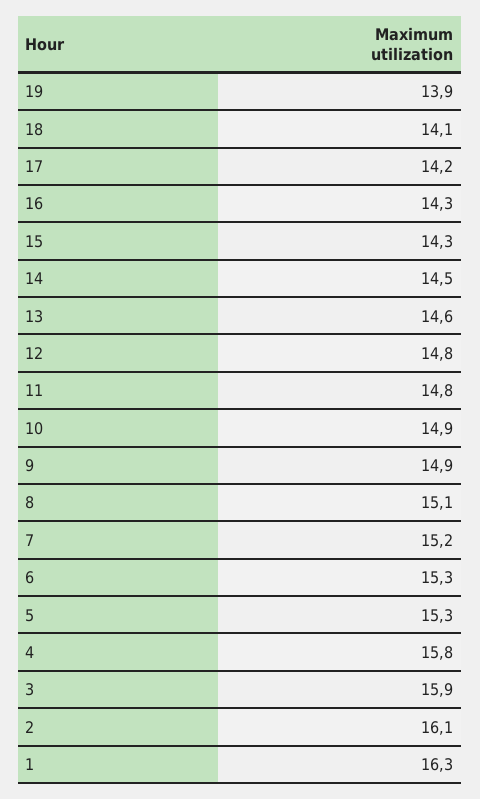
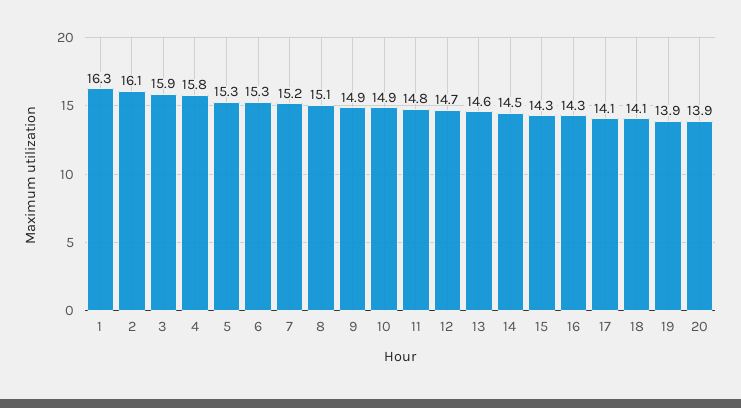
  {
    "19": 13.9,
    "18": 14.1,
-   "17": 14.2,
+   "17": 14.1,
    "16": 14.3,
    "15": 14.3,
    "14": 14.5,
    "13": 14.6,
-   "12": 14.8,
+   "12": 14.7,
    "11": 14.8,
    "10": 14.9,
    "9": 14.9,
    "8": 15.1,
    "7": 15.2,
    "6": 15.3,
    "5": 15.3,
    "4": 15.8,
    "3": 15.9,
    "2": 16.1,
-   "1": 16.3
+   "1": 16.3,
+   "20": 13.9
  }

